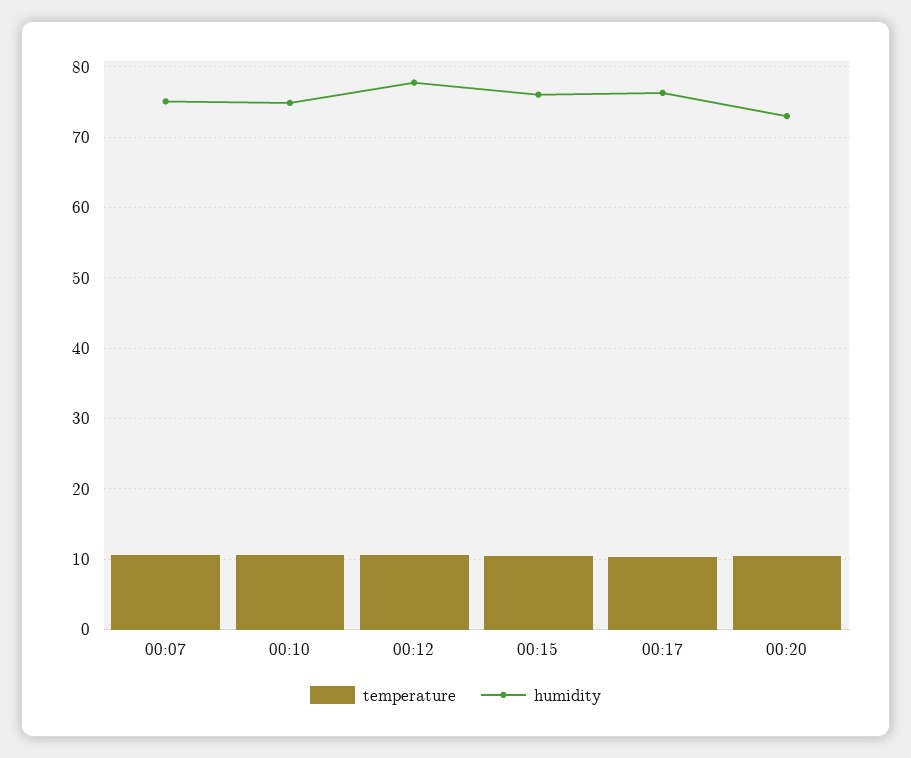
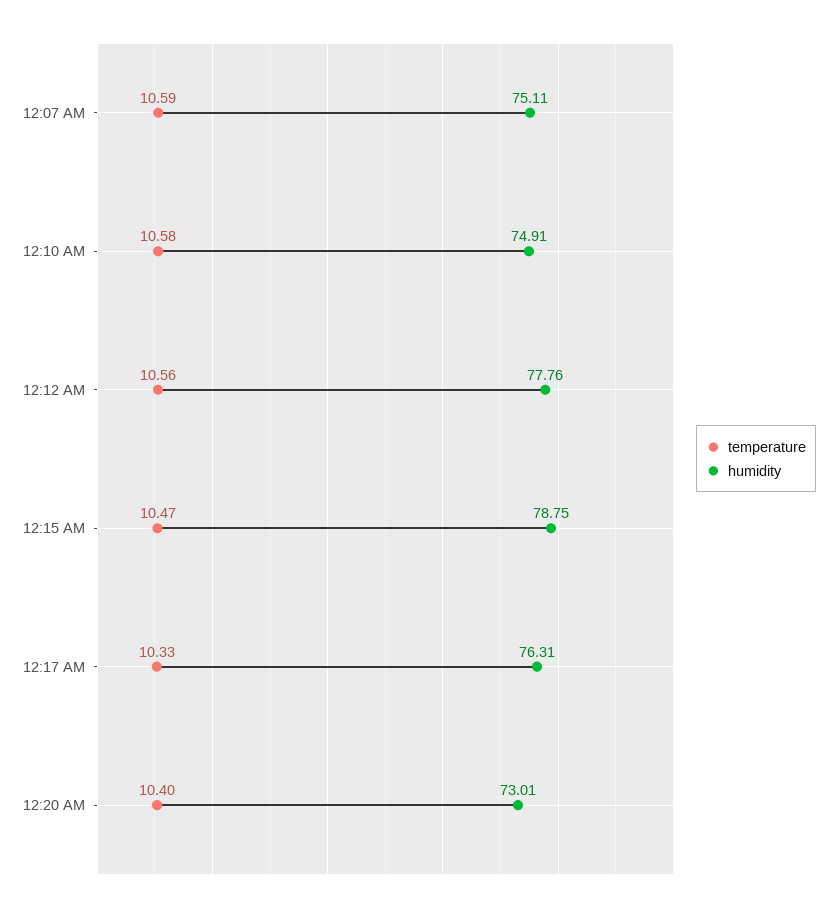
  {
    "temperature": {
      "00:07": 10.59,
      "00:10": 10.58,
      "00:12": 10.56,
      "00:15": 10.47,
      "00:17": 10.33,
      "00:20": 10.4
    },
    "humidity": {
      "00:07": 75.11,
      "00:10": 74.91,
      "00:12": 77.76,
-     "00:15": 76,
+     "00:15": 78.75,
      "00:17": 76.31,
      "00:20": 73.01
    }
  }

